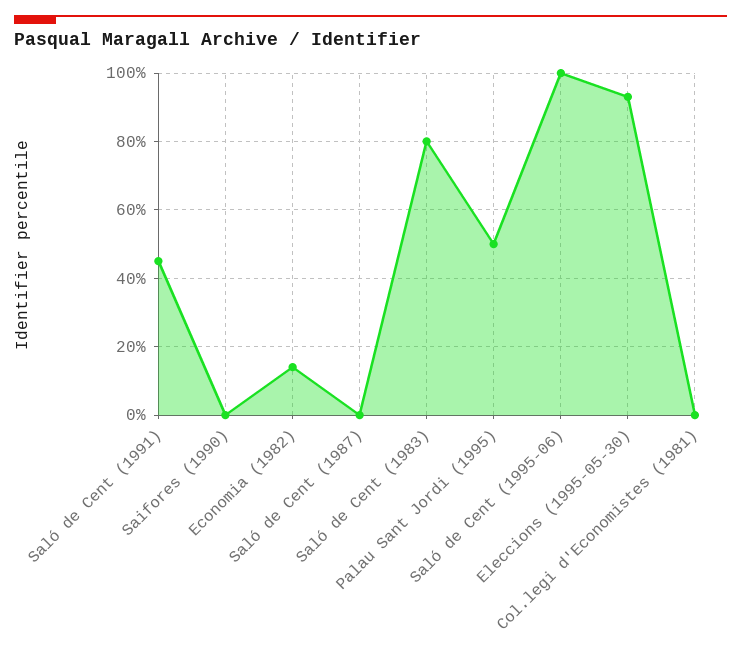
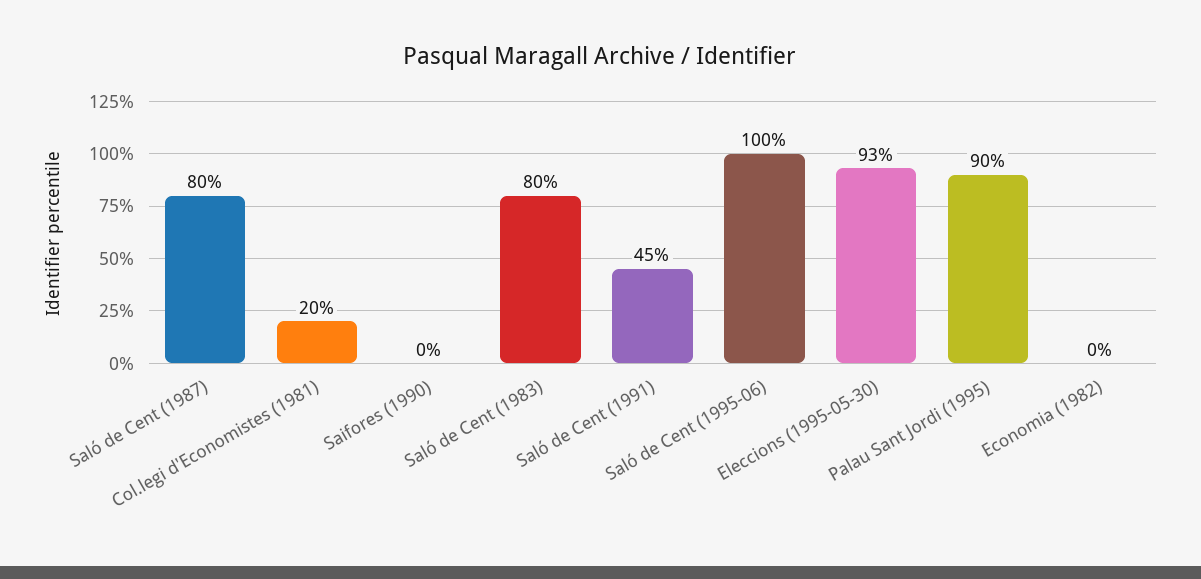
  {
    "Saló de Cent (1991)": 45,
    "Saifores (1990)": 0,
-   "Economia (1982)": 15,
+   "Economia (1982)": 0,
-   "Saló de Cent (1987)": 0,
+   "Saló de Cent (1987)": 80,
    "Saló de Cent (1983)": 80,
-   "Palau Sant Jordi (1995)": 50,
+   "Palau Sant Jordi (1995)": 90,
    "Saló de Cent (1995-06)": 100,
    "Eleccions (1995-05-30)": 93,
-   "Col.legi d'Economistes (1981)": 0
+   "Col.legi d'Economistes (1981)": 20
  }

